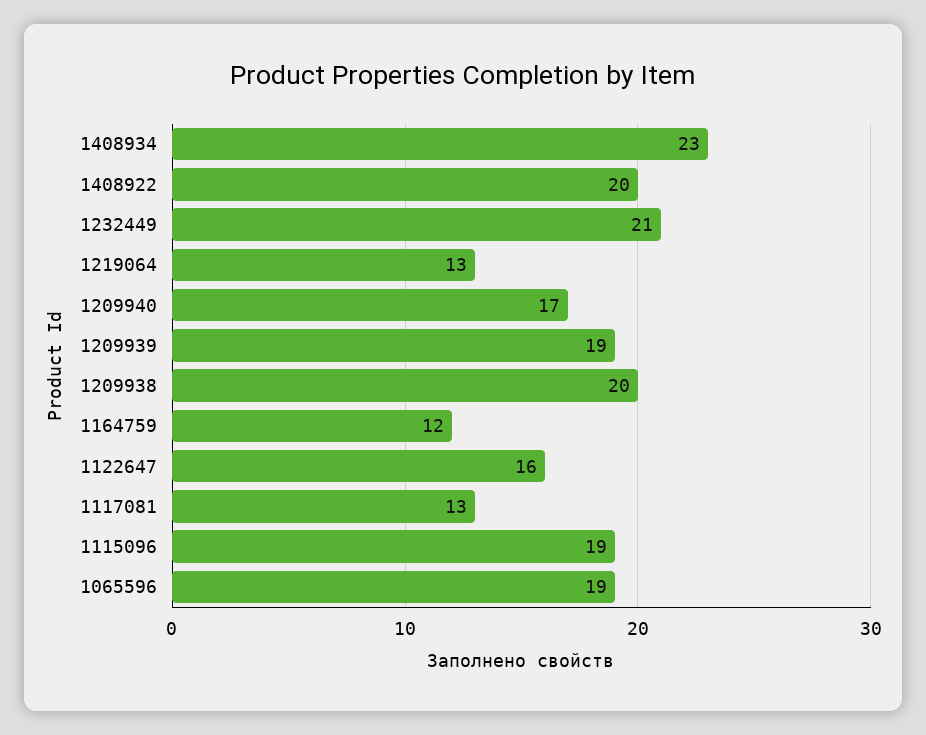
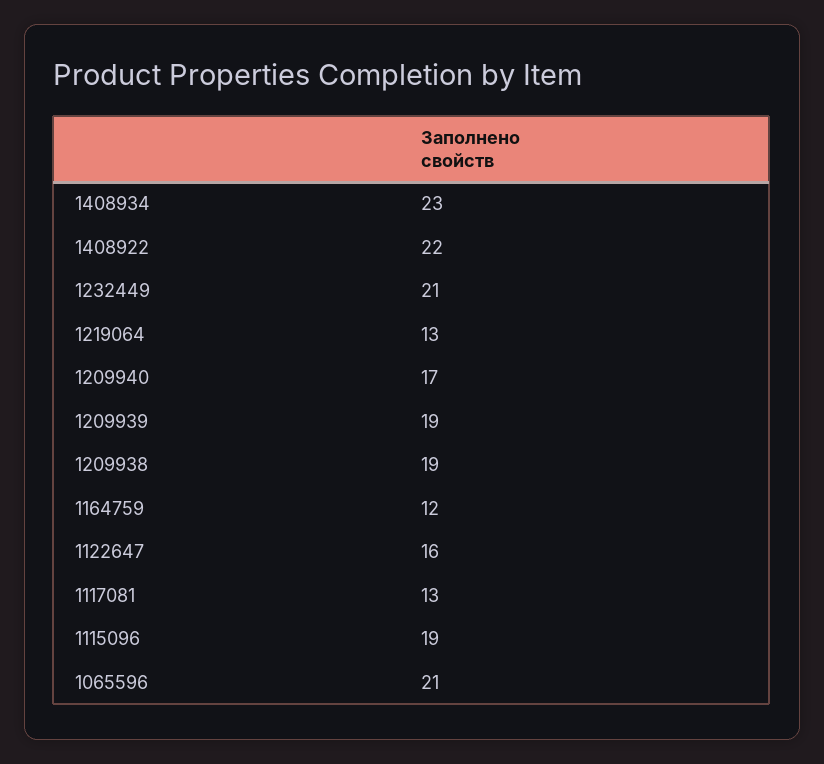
  {
    "1408934": 23,
-   "1408922": 20,
+   "1408922": 22,
    "1232449": 21,
    "1219064": 13,
    "1209940": 17,
    "1209939": 19,
-   "1209938": 20,
+   "1209938": 19,
    "1164759": 12,
    "1122647": 16,
    "1117081": 13,
    "1115096": 19,
-   "1065596": 19
+   "1065596": 21
  }

